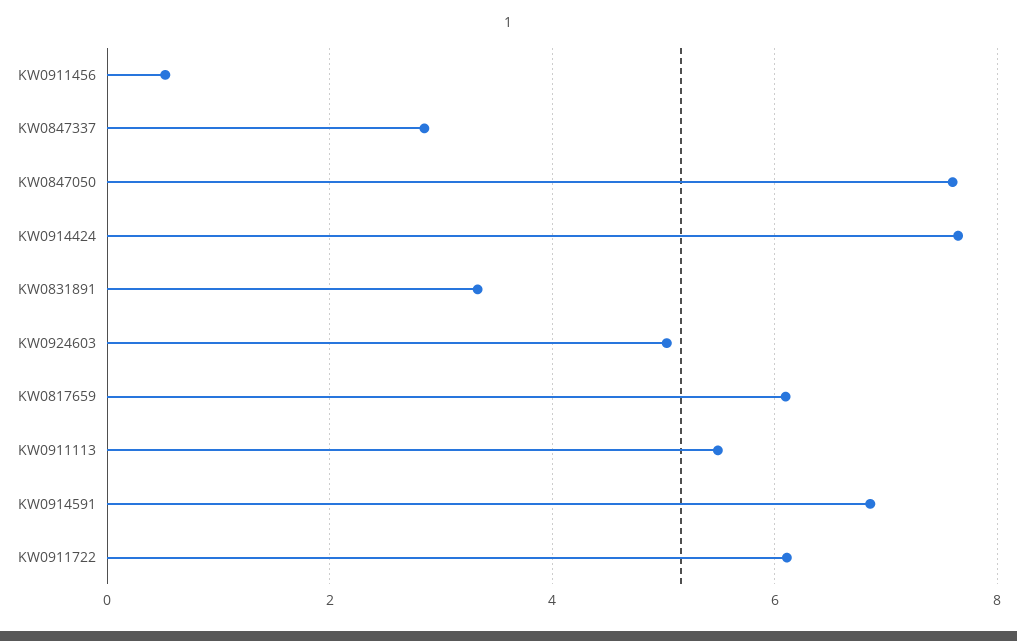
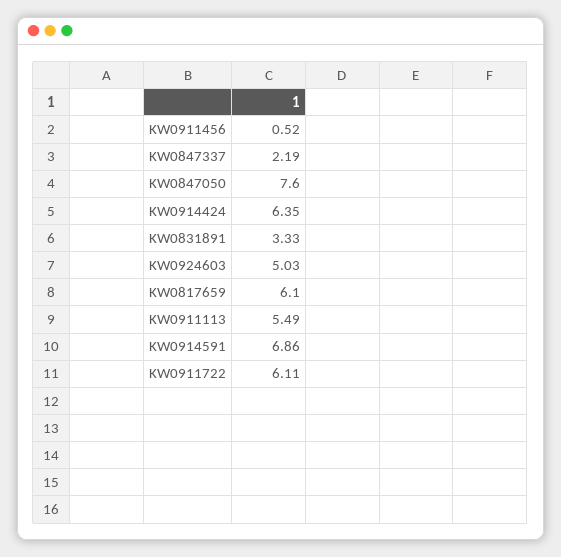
  {
    "KW0911456": 0.52,
-   "KW0847337": 2.8,
+   "KW0847337": 2.19,
    "KW0847050": 7.6,
-   "KW0914424": 7.6,
+   "KW0914424": 6.35,
    "KW0831891": 3.33,
    "KW0924603": 5.03,
    "KW0817659": 6.1,
    "KW0911113": 5.49,
    "KW0914591": 6.86,
    "KW0911722": 6.11
  }

